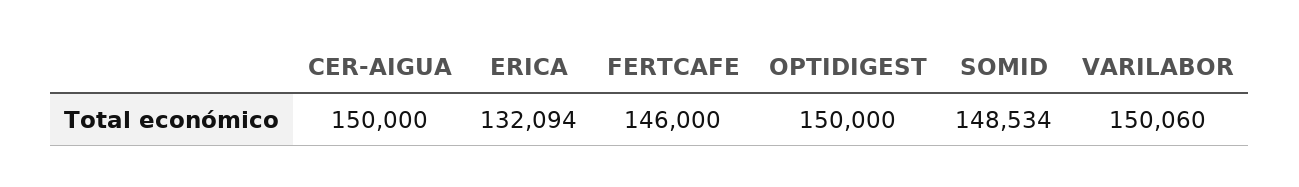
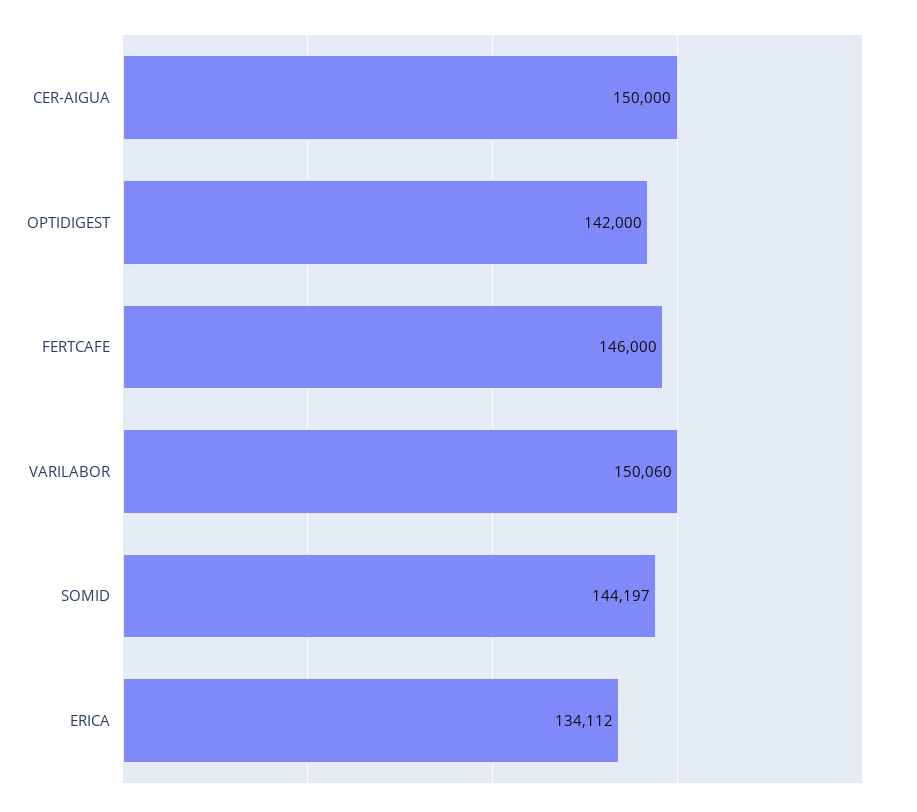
  {
    "CER-AIGUA": 150000,
-   "ERICA": 132094,
+   "ERICA": 134112,
    "FERTCAFE": 146000,
-   "OPTIDIGEST": 150000,
+   "OPTIDIGEST": 142000,
-   "SOMID": 148534,
+   "SOMID": 144197,
    "VARILABOR": 150060
  }

